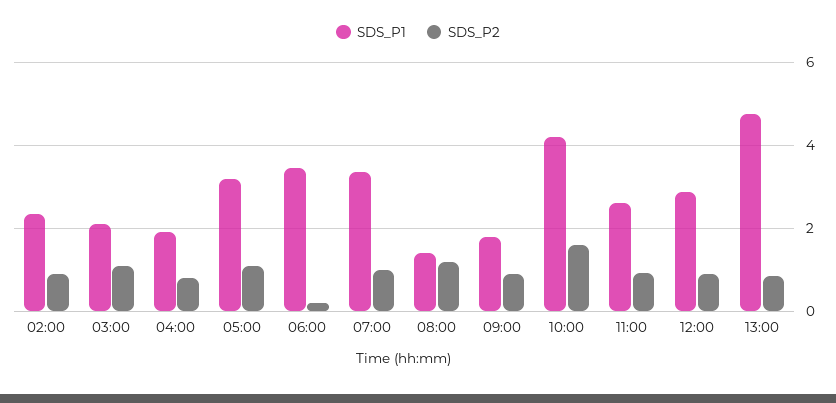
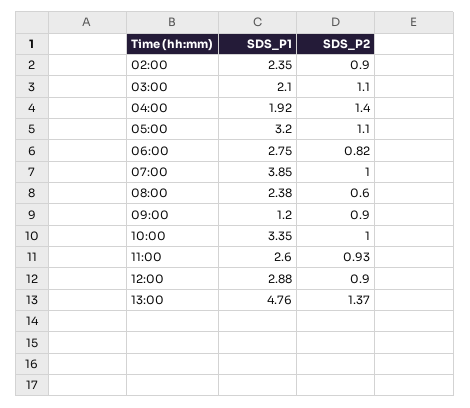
  {
    "SDS_P1": {
      "02:00": 2.35,
      "03:00": 2.1,
      "04:00": 1.92,
      "05:00": 3.2,
-     "06:00": 3.4,
+     "06:00": 2.75,
-     "07:00": 3.4,
+     "07:00": 3.85,
-     "08:00": 1.4,
+     "08:00": 2.38,
-     "09:00": 1.8,
+     "09:00": 1.2,
-     "10:00": 4.2,
+     "10:00": 3.35,
      "11:00": 2.6,
      "12:00": 2.88,
      "13:00": 4.76
    },
    "SDS_P2": {
      "02:00": 0.9,
      "03:00": 1.1,
-     "04:00": 0.8,
+     "04:00": 1.4,
      "05:00": 1.1,
-     "06:00": 0.2,
+     "06:00": 0.82,
      "07:00": 1,
-     "08:00": 1.2,
+     "08:00": 0.6,
      "09:00": 0.9,
-     "10:00": 1.6,
+     "10:00": 1,
      "11:00": 0.93,
      "12:00": 0.9,
-     "13:00": 0.8
+     "13:00": 1.37
    }
  }

